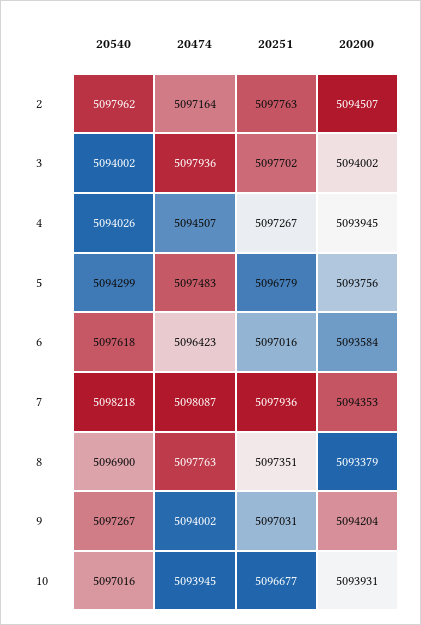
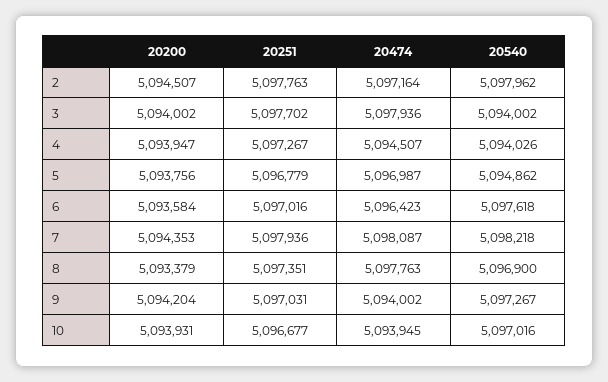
  {
    "20540": {
      "2": 5097962,
      "3": 5094002,
      "4": 5094026,
-     "5": 5094299,
+     "5": 5094862,
      "6": 5097618,
      "7": 5098218,
      "8": 5096900,
      "9": 5097267,
      "10": 5097016
    },
    "20474": {
      "2": 5097164,
      "3": 5097936,
      "4": 5094507,
-     "5": 5097483,
+     "5": 5096987,
      "6": 5096423,
      "7": 5098087,
      "8": 5097763,
      "9": 5094002,
      "10": 5093945
    },
    "20251": {
      "2": 5097763,
      "3": 5097702,
      "4": 5097267,
      "5": 5096779,
      "6": 5097016,
      "7": 5097936,
      "8": 5097351,
      "9": 5097031,
      "10": 5096677
    },
    "20200": {
      "2": 5094507,
      "3": 5094002,
-     "4": 5093945,
+     "4": 5093947,
      "5": 5093756,
      "6": 5093584,
      "7": 5094353,
      "8": 5093379,
      "9": 5094204,
      "10": 5093931
    }
  }

